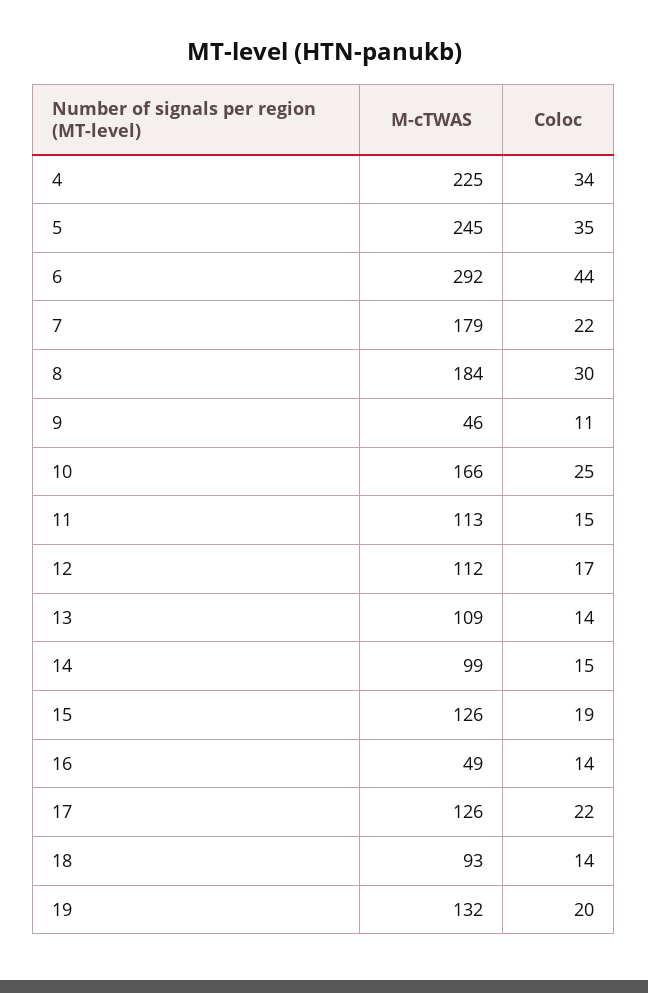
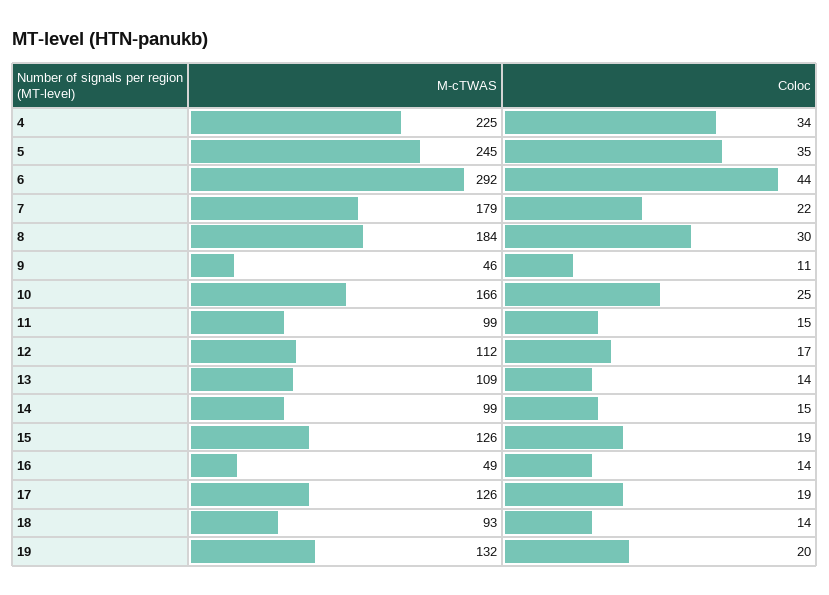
  {
    "M-cTWAS": {
      "4": 225,
      "5": 245,
      "6": 292,
      "7": 179,
      "8": 184,
      "9": 46,
      "10": 166,
-     "11": 113,
+     "11": 99,
      "12": 112,
      "13": 109,
      "14": 99,
      "15": 126,
      "16": 49,
      "17": 126,
      "18": 93,
      "19": 132
    },
    "Coloc": {
      "4": 34,
      "5": 35,
      "6": 44,
      "7": 22,
      "8": 30,
      "9": 11,
      "10": 25,
      "11": 15,
      "12": 17,
      "13": 14,
      "14": 15,
      "15": 19,
      "16": 14,
-     "17": 22,
+     "17": 19,
      "18": 14,
      "19": 20
    }
  }

